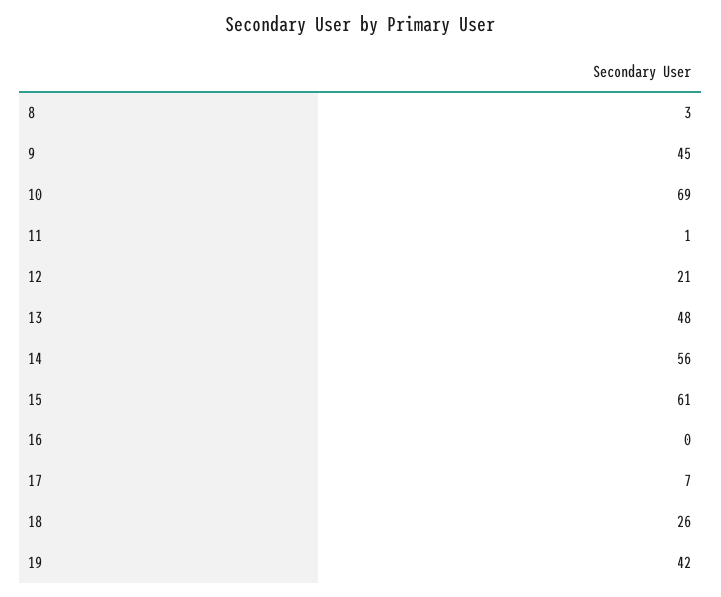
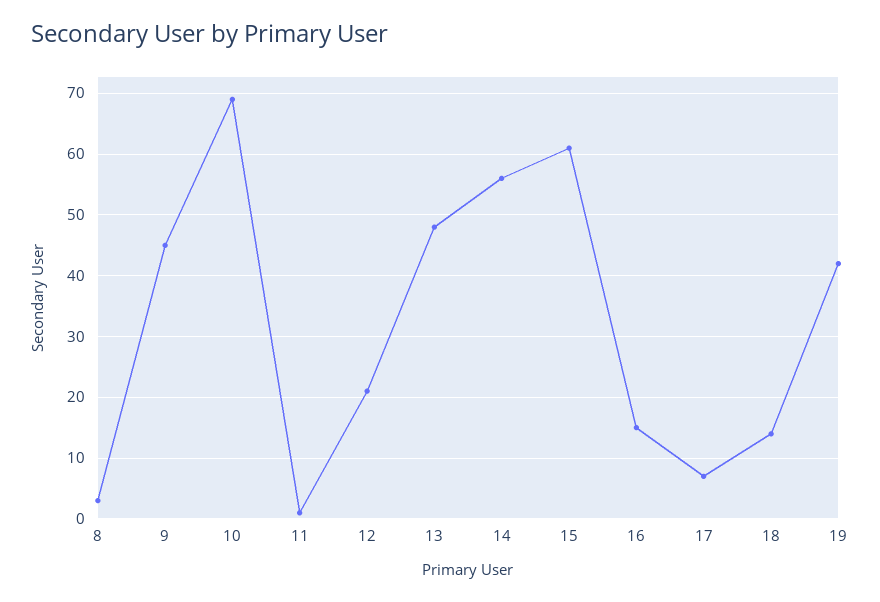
  {
    "8": 3,
    "9": 45,
    "10": 69,
    "11": 1,
    "12": 21,
    "13": 48,
    "14": 56,
    "15": 61,
-   "16": 0,
+   "16": 15,
    "17": 7,
-   "18": 26,
+   "18": 14,
    "19": 42
  }

